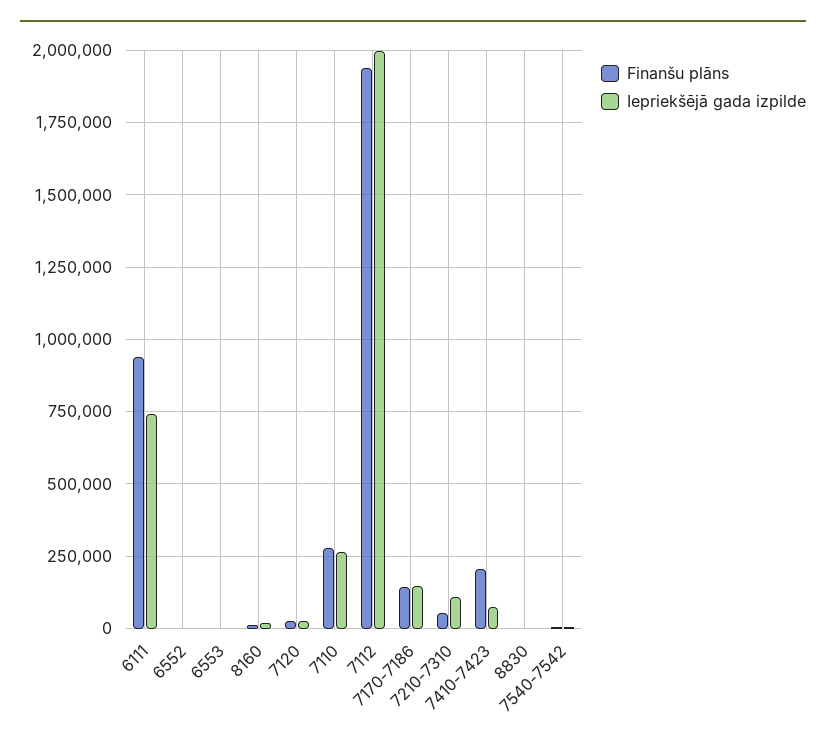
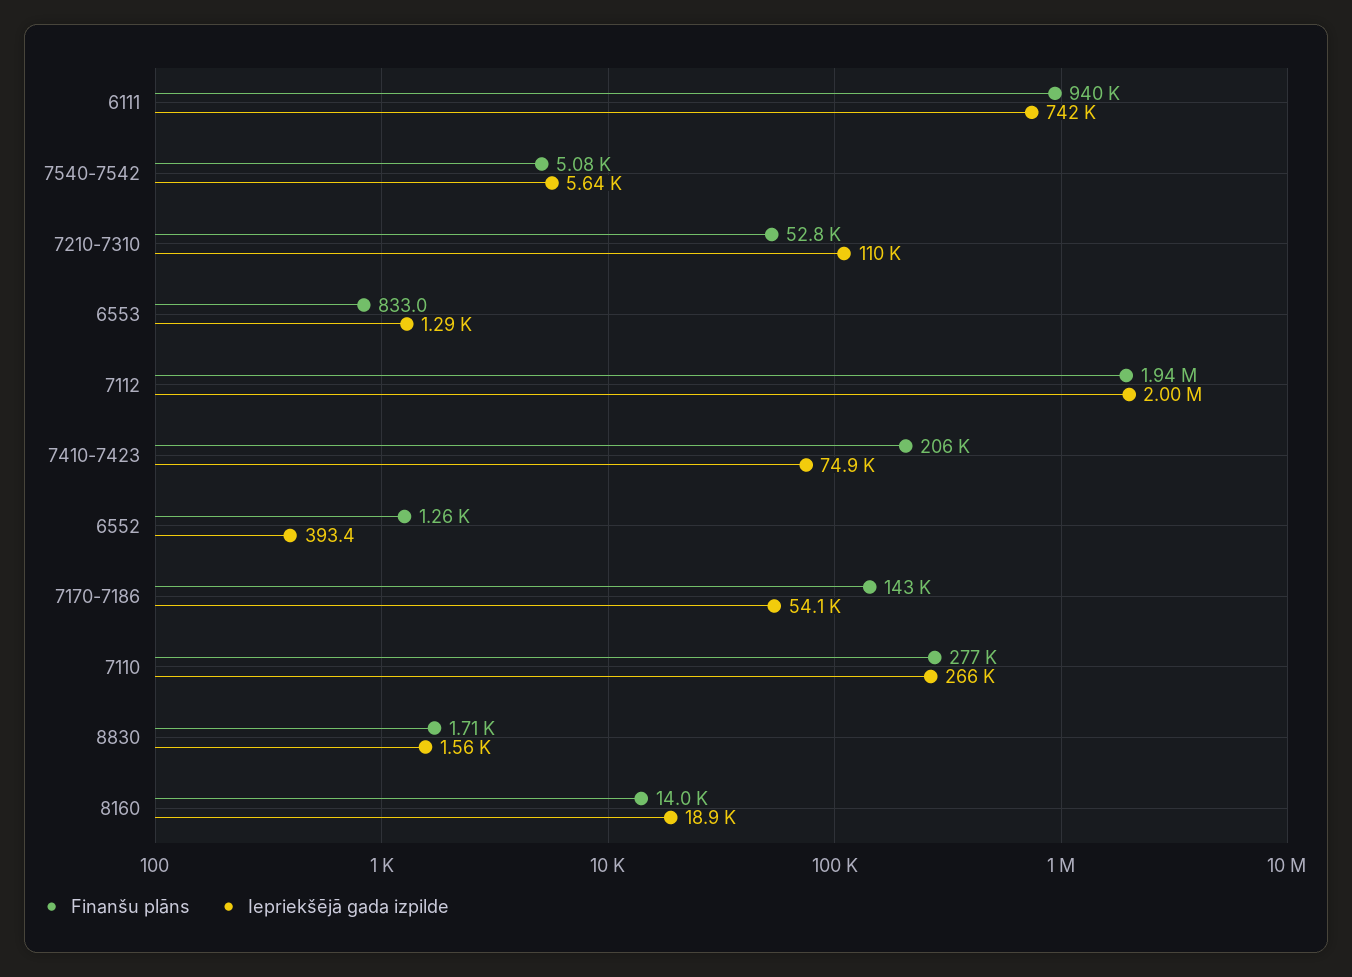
  {
    "Finanšu plāns": {
      "6111": 940000,
      "6552": 1260,
      "6553": 833,
      "8160": 14000,
-     "7120": 25000,
      "7110": 277000,
      "7112": 1940000,
      "7170-7186": 143000,
      "7210-7310": 52800,
      "7410-7423": 206000,
      "8830": 1710,
      "7540-7542": 5080
    },
    "Iepriekšējā gada izpilde": {
      "6111": 742000,
      "6552": 393.4,
      "6553": 1290,
      "8160": 18900,
-     "7120": 25000,
      "7110": 266000,
      "7112": 2000000,
-     "7170-7186": 150000,
+     "7170-7186": 54100,
      "7210-7310": 110000,
      "7410-7423": 74900,
      "8830": 1560,
      "7540-7542": 5640
    }
  }

